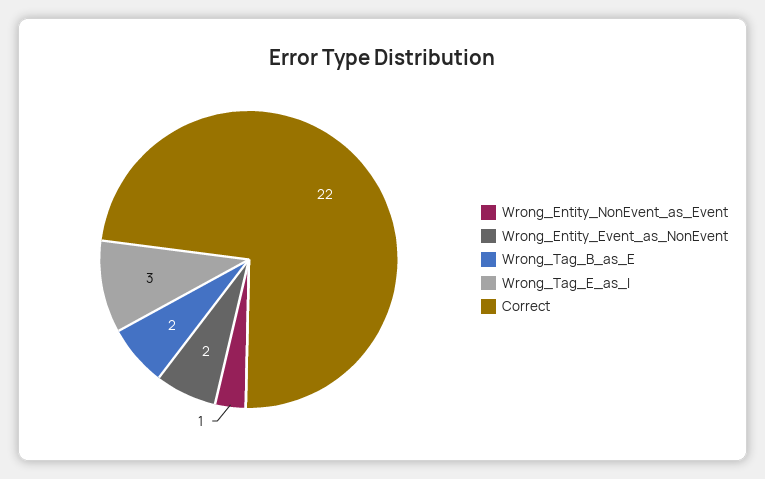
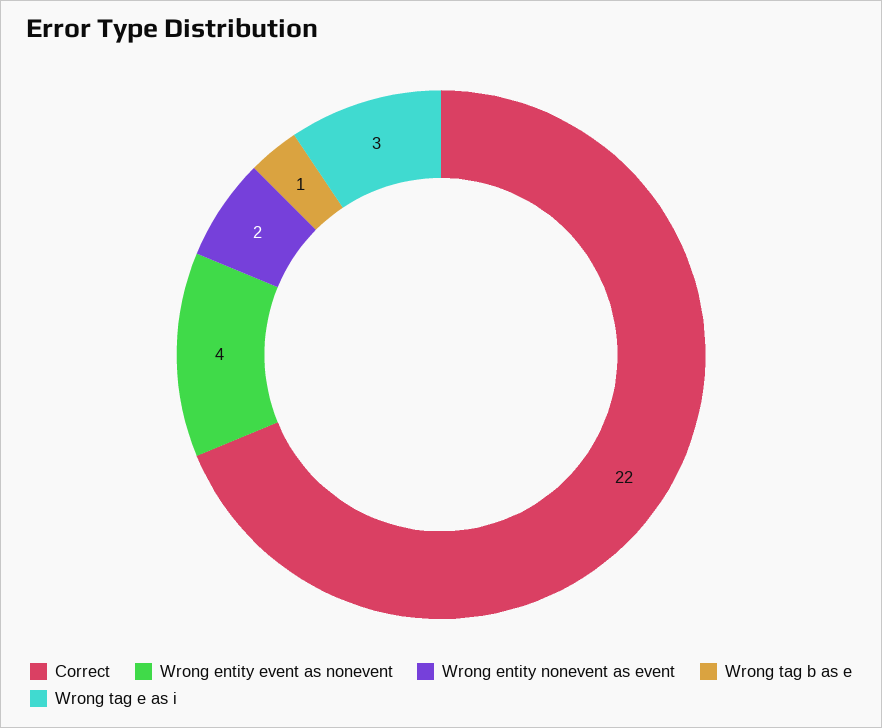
  {
-   "Wrong_Entity_NonEvent_as_Event": 1,
+   "Wrong_Entity_NonEvent_as_Event": 2,
-   "Wrong_Entity_Event_as_NonEvent": 2,
+   "Wrong_Entity_Event_as_NonEvent": 4,
-   "Wrong_Tag_B_as_E": 2,
+   "Wrong_Tag_B_as_E": 1,
    "Wrong_Tag_E_as_I": 3,
    "Correct": 22
  }

